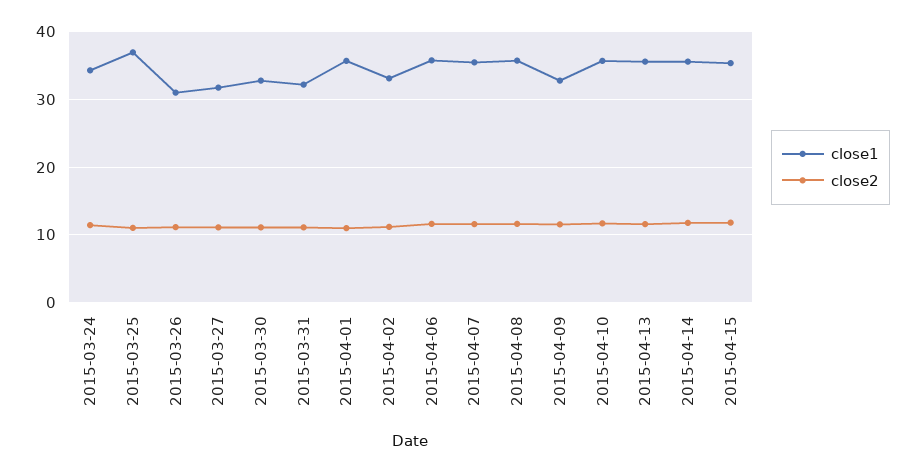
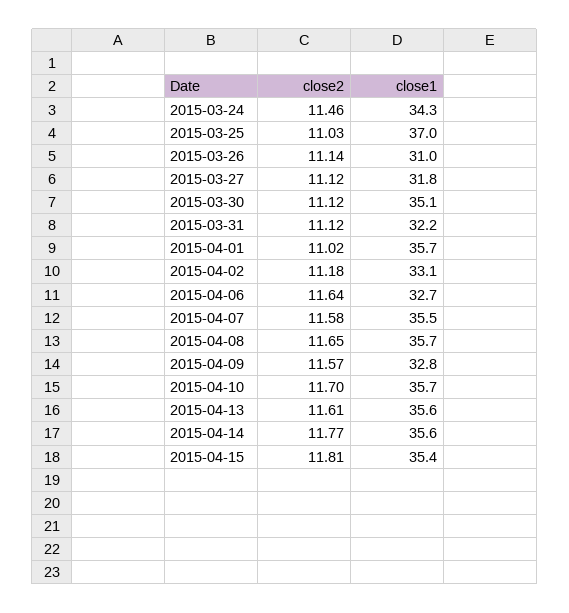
  {
    "close1": {
      "2015-03-24": 34.3,
      "2015-03-25": 37,
      "2015-03-26": 31,
      "2015-03-27": 31.8,
-     "2015-03-30": 33,
+     "2015-03-30": 35.1,
      "2015-03-31": 32.2,
      "2015-04-01": 35.7,
      "2015-04-02": 33.1,
-     "2015-04-06": 36,
+     "2015-04-06": 32.7,
      "2015-04-07": 35.5,
      "2015-04-08": 35.7,
      "2015-04-09": 32.8,
      "2015-04-10": 35.7,
      "2015-04-13": 35.6,
      "2015-04-14": 35.6,
      "2015-04-15": 35.4
    },
    "close2": {
      "2015-03-24": 11.46,
      "2015-03-25": 11.03,
      "2015-03-26": 11.14,
      "2015-03-27": 11.12,
      "2015-03-30": 11.12,
      "2015-03-31": 11.12,
      "2015-04-01": 11.02,
      "2015-04-02": 11.18,
      "2015-04-06": 11.64,
      "2015-04-07": 11.58,
      "2015-04-08": 11.65,
      "2015-04-09": 11.57,
      "2015-04-10": 11.7,
      "2015-04-13": 11.61,
      "2015-04-14": 11.77,
      "2015-04-15": 11.81
    }
  }

